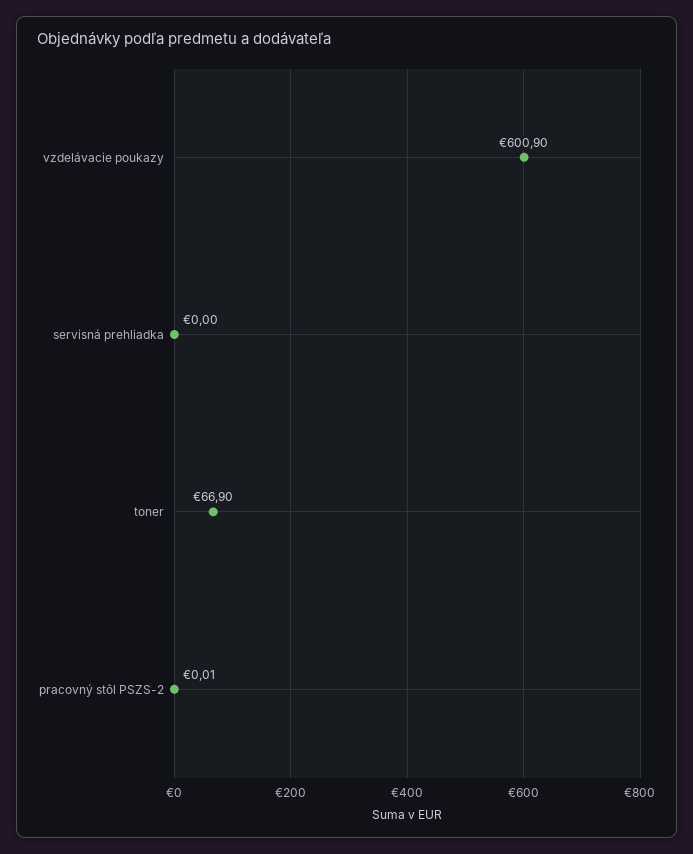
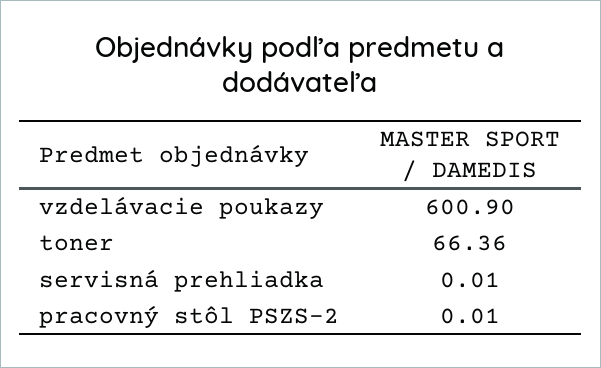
  {
    "vzdelávacie poukazy": 600.9,
-   "servisná prehliadka": 0,
+   "servisná prehliadka": 0.01,
-   "toner": 66.9,
+   "toner": 66.36,
    "pracovný stôl PSZS-2": 0.01
  }

